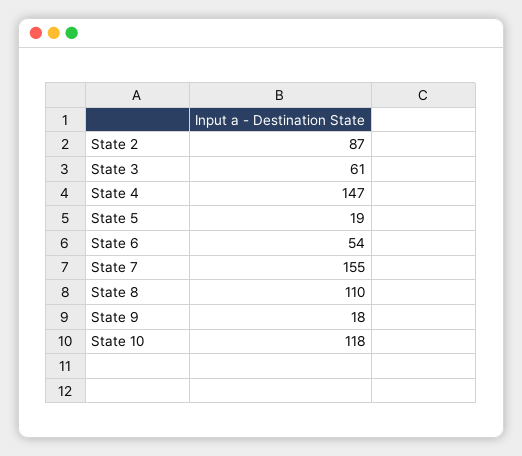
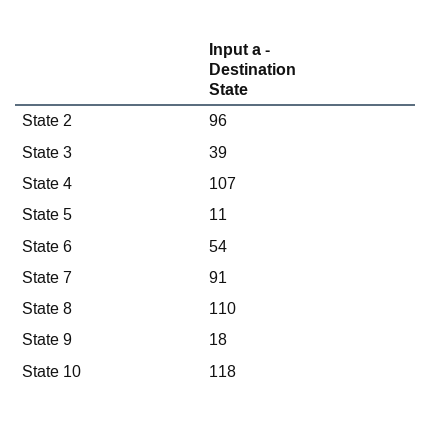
  {
-   "State 2": 87,
+   "State 2": 96,
-   "State 3": 61,
+   "State 3": 39,
-   "State 4": 147,
+   "State 4": 107,
-   "State 5": 19,
+   "State 5": 11,
    "State 6": 54,
-   "State 7": 155,
+   "State 7": 91,
    "State 8": 110,
    "State 9": 18,
    "State 10": 118
  }

